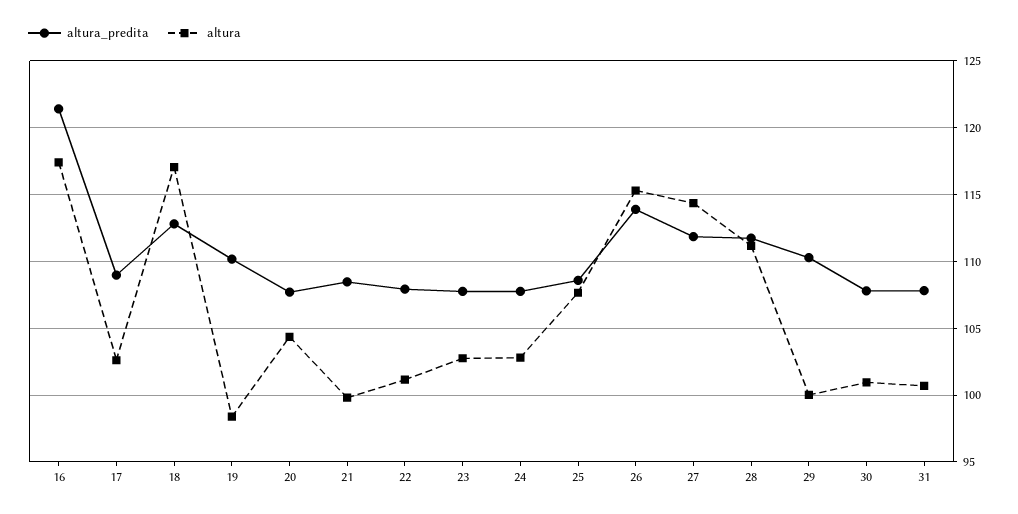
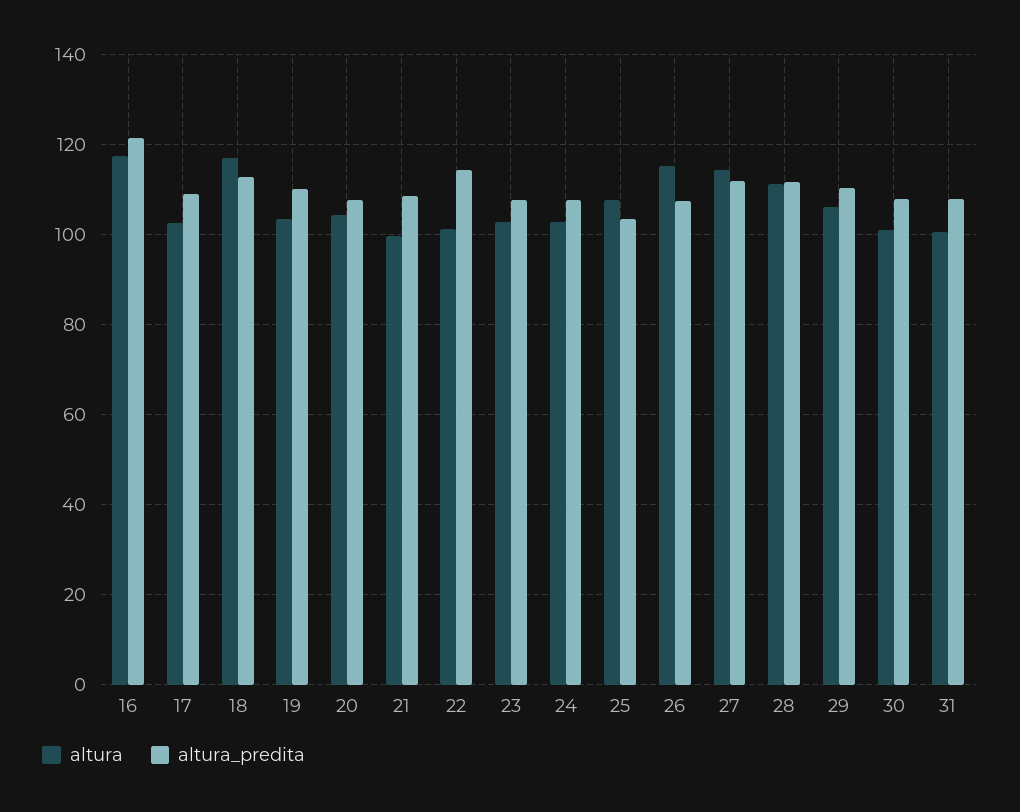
  {
    "altura_predita": {
      "16": 121.5,
      "17": 109,
      "18": 113,
      "19": 110,
      "20": 107.5,
      "21": 108.5,
-     "22": 108,
+     "22": 114,
      "23": 108,
      "24": 108,
-     "25": 108.5,
+     "25": 104,
-     "26": 114,
+     "26": 108,
      "27": 112,
      "28": 111.5,
      "29": 110.5,
      "30": 108,
      "31": 108
    },
    "altura": {
      "16": 117.5,
      "17": 102.5,
      "18": 117,
-     "19": 98.5,
+     "19": 104,
      "20": 104.5,
      "21": 100,
      "22": 101,
      "23": 103,
      "24": 103,
      "25": 107.5,
      "26": 115.5,
      "27": 114.5,
      "28": 111,
-     "29": 100,
+     "29": 106,
      "30": 101,
      "31": 100.5
    }
  }

